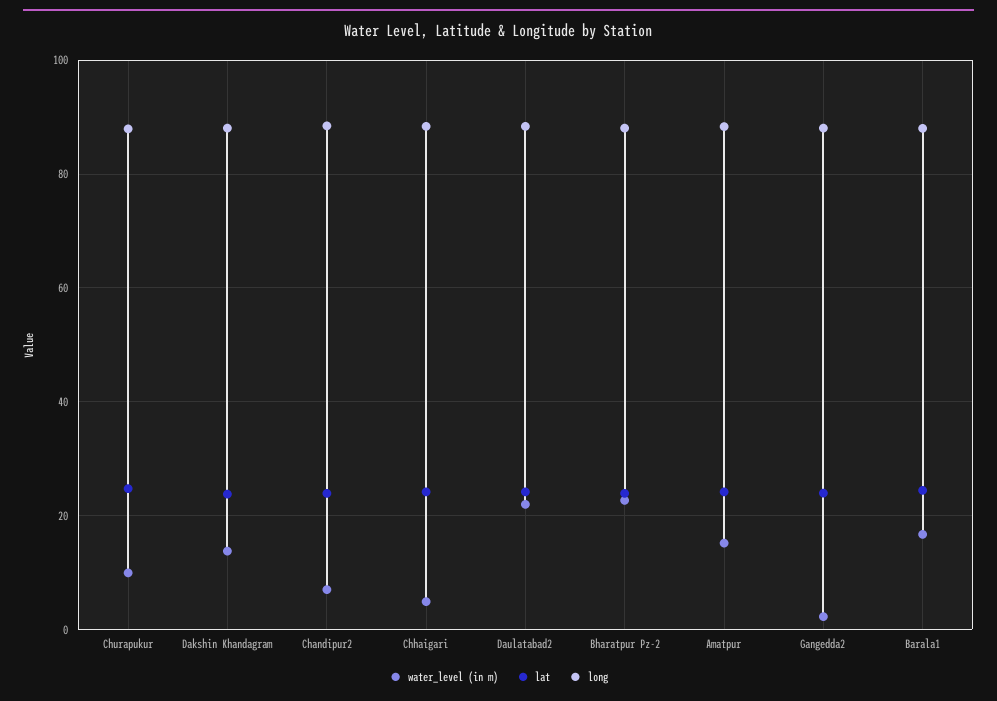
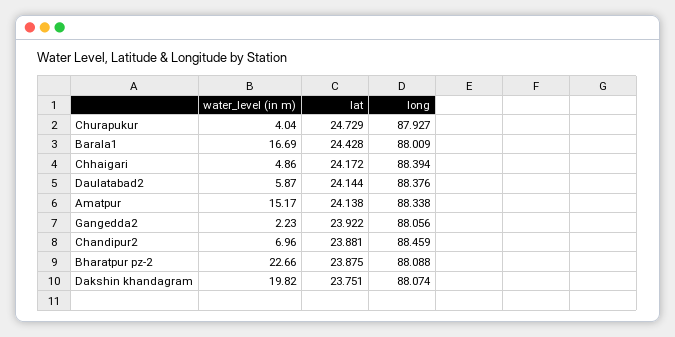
  {
    "water_level (in m)": {
-     "Churapukur": 10,
+     "Churapukur": 4.04,
-     "Dakshin Khandagram": 14,
+     "Dakshin Khandagram": 19.82,
      "Chandipur2": 6.96,
      "Chhaigari": 4.86,
-     "Daulatabad2": 22,
+     "Daulatabad2": 5.87,
      "Bharatpur Pz-2": 22.66,
      "Amatpur": 15.17,
      "Gangedda2": 2.23,
      "Barala1": 16.69
    },
    "lat": {
      "Churapukur": 24.729,
      "Dakshin Khandagram": 23.751,
      "Chandipur2": 23.881,
      "Chhaigari": 24.172,
      "Daulatabad2": 24.144,
      "Bharatpur Pz-2": 23.875,
      "Amatpur": 24.138,
      "Gangedda2": 23.922,
      "Barala1": 24.428
    },
    "long": {
      "Churapukur": 87.927,
      "Dakshin Khandagram": 88.074,
      "Chandipur2": 88.459,
      "Chhaigari": 88.394,
      "Daulatabad2": 88.376,
      "Bharatpur Pz-2": 88.088,
      "Amatpur": 88.338,
      "Gangedda2": 88.056,
      "Barala1": 88.009
    }
  }

